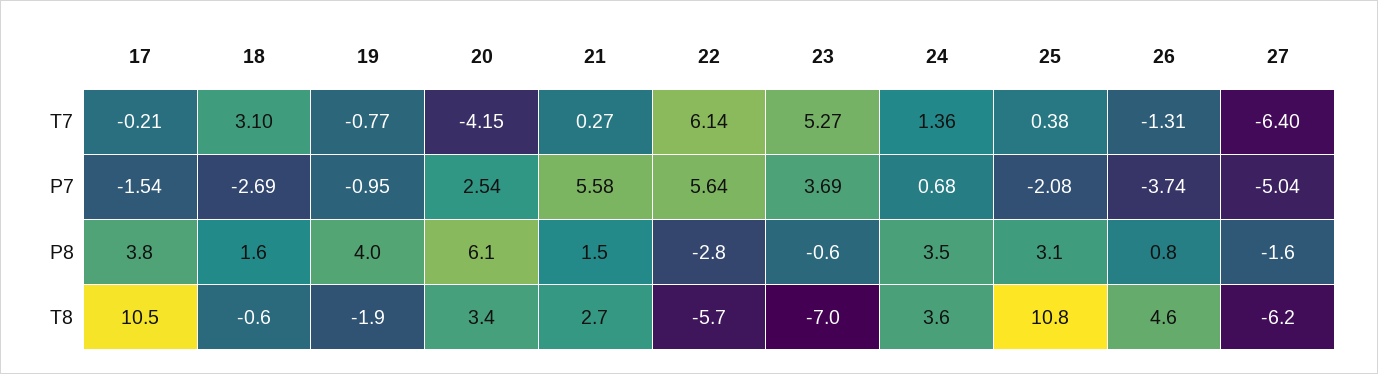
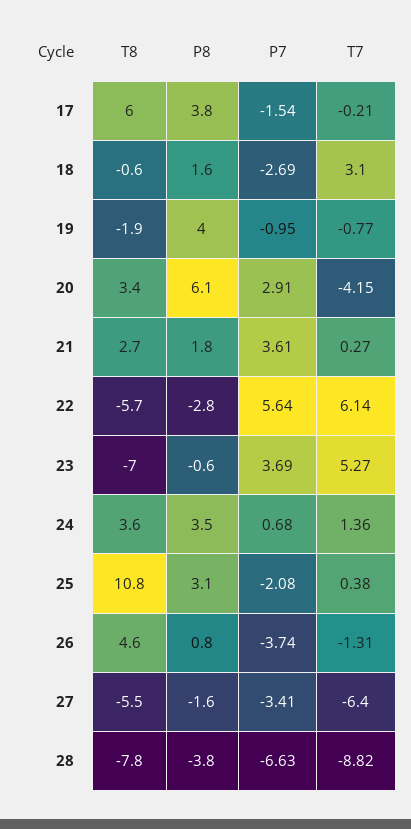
  {
    "17": {
      "T7": -0.21,
      "P7": -1.54,
      "P8": 3.8,
-     "T8": 10.5
+     "T8": 6
    },
    "18": {
      "T7": 3.1,
      "P7": -2.69,
      "P8": 1.6,
      "T8": -0.6
    },
    "19": {
      "T7": -0.77,
      "P7": -0.95,
      "P8": 4,
      "T8": -1.9
    },
    "20": {
      "T7": -4.15,
-     "P7": 2.54,
+     "P7": 2.91,
      "P8": 6.1,
      "T8": 3.4
    },
    "21": {
      "T7": 0.27,
-     "P7": 5.58,
+     "P7": 3.61,
-     "P8": 1.5,
+     "P8": 1.8,
      "T8": 2.7
    },
    "22": {
      "T7": 6.14,
      "P7": 5.64,
      "P8": -2.8,
      "T8": -5.7
    },
    "23": {
      "T7": 5.27,
      "P7": 3.69,
      "P8": -0.6,
      "T8": -7
    },
    "24": {
      "T7": 1.36,
      "P7": 0.68,
      "P8": 3.5,
      "T8": 3.6
    },
    "25": {
      "T7": 0.38,
      "P7": -2.08,
      "P8": 3.1,
      "T8": 10.8
    },
    "26": {
      "T7": -1.31,
      "P7": -3.74,
      "P8": 0.8,
      "T8": 4.6
    },
    "27": {
      "T7": -6.4,
-     "P7": -5.04,
+     "P7": -3.41,
      "P8": -1.6,
-     "T8": -6.2
+     "T8": -5.5
-   }
+   },
+   "28": {
+     "T8": -7.8,
+     "P8": -3.8,
+     "P7": -6.63,
+     "T7": -8.82
+   }
  }

